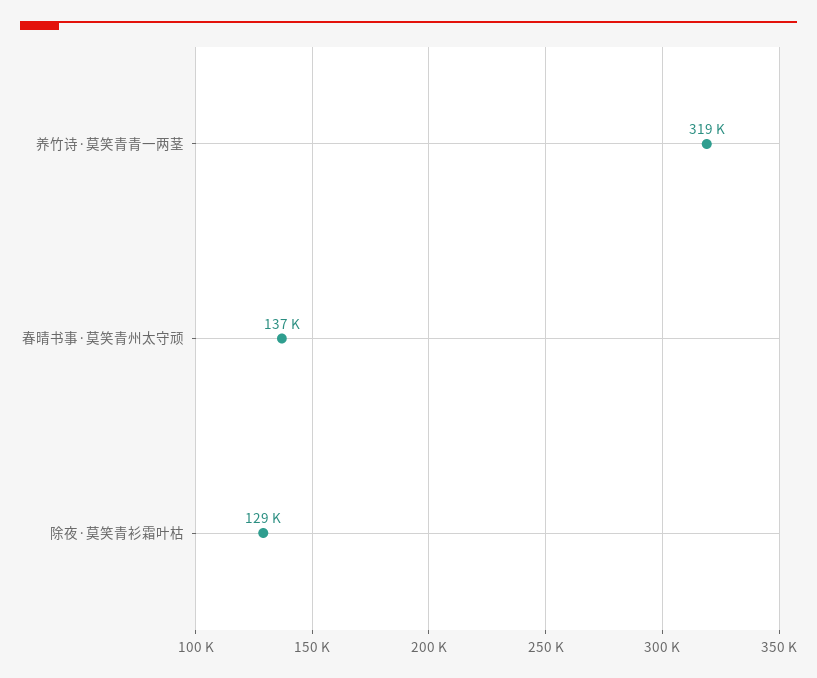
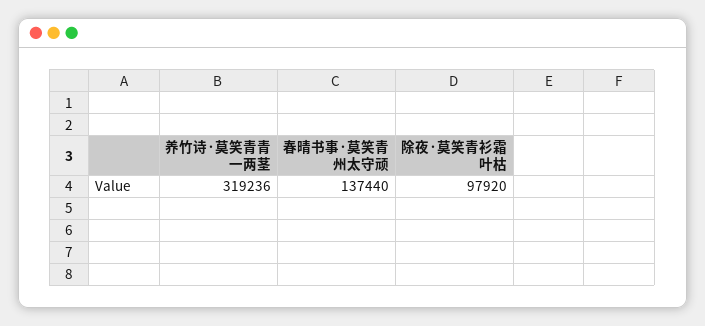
  {
    "养竹诗·莫笑青青一两茎": 319236,
    "春晴书事·莫笑青州太守顽": 137440,
-   "除夜·莫笑青衫霜叶枯": 129000
+   "除夜·莫笑青衫霜叶枯": 97920
  }

